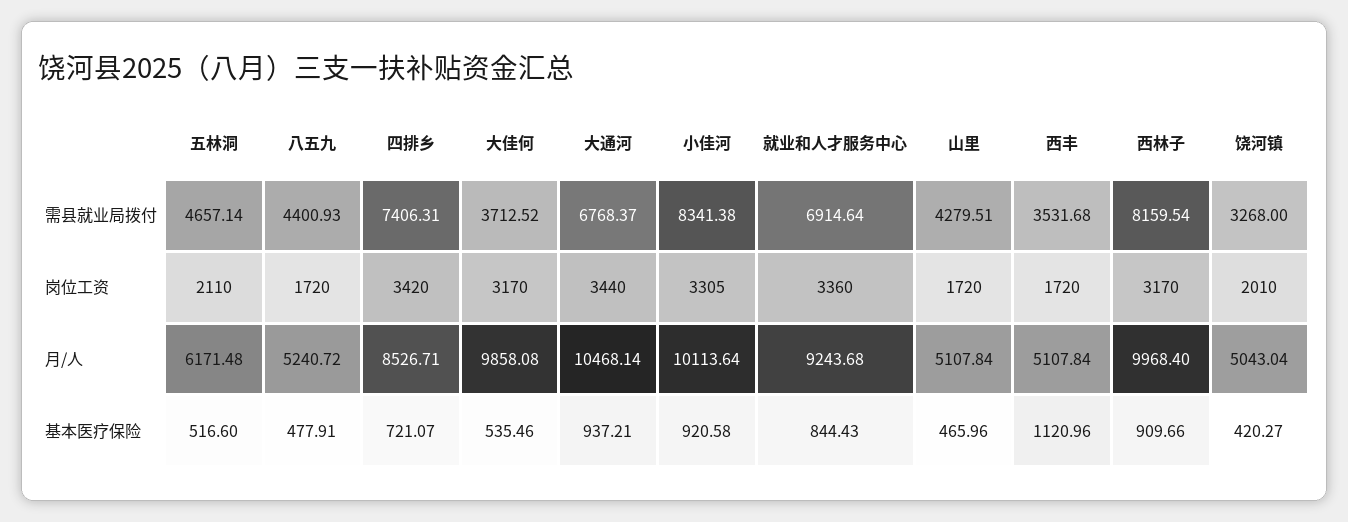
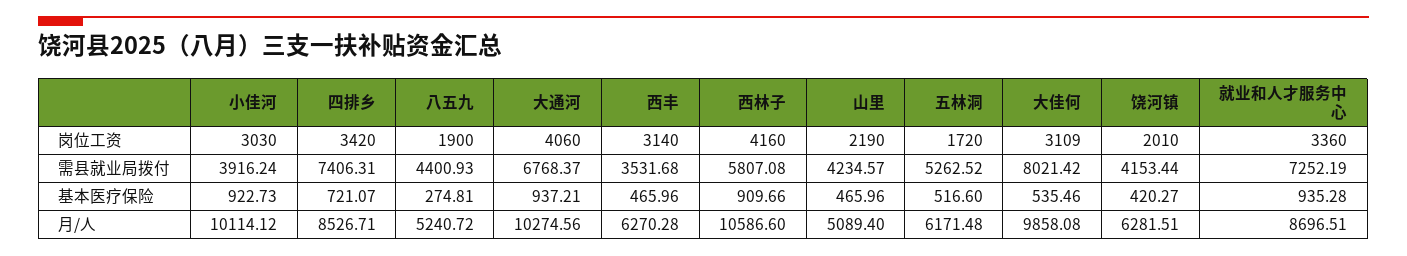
  {
    "五林洞": {
-     "需县就业局拨付": 4657.14,
+     "需县就业局拨付": 5262.52,
-     "岗位工资": 2110,
+     "岗位工资": 1720,
      "月/人": 6171.48,
      "基本医疗保险": 516.6
    },
    "八五九": {
      "需县就业局拨付": 4400.93,
-     "岗位工资": 1720,
+     "岗位工资": 1900,
      "月/人": 5240.72,
-     "基本医疗保险": 477.91
+     "基本医疗保险": 274.81
    },
    "四排乡": {
      "需县就业局拨付": 7406.31,
      "岗位工资": 3420,
      "月/人": 8526.71,
      "基本医疗保险": 721.07
    },
    "大佳何": {
-     "需县就业局拨付": 3712.52,
+     "需县就业局拨付": 8021.42,
-     "岗位工资": 3170,
+     "岗位工资": 3109,
      "月/人": 9858.08,
      "基本医疗保险": 535.46
    },
    "大通河": {
      "需县就业局拨付": 6768.37,
-     "岗位工资": 3440,
+     "岗位工资": 4060,
-     "月/人": 10468.14,
+     "月/人": 10274.56,
      "基本医疗保险": 937.21
    },
    "小佳河": {
-     "需县就业局拨付": 8341.38,
+     "需县就业局拨付": 3916.24,
-     "岗位工资": 3305,
+     "岗位工资": 3030,
-     "月/人": 10113.64,
+     "月/人": 10114.12,
-     "基本医疗保险": 920.58
+     "基本医疗保险": 922.73
    },
    "就业和人才服务中心": {
-     "需县就业局拨付": 6914.64,
+     "需县就业局拨付": 7252.19,
      "岗位工资": 3360,
-     "月/人": 9243.68,
+     "月/人": 8696.51,
-     "基本医疗保险": 844.43
+     "基本医疗保险": 935.28
    },
    "山里": {
-     "需县就业局拨付": 4279.51,
+     "需县就业局拨付": 4234.57,
-     "岗位工资": 1720,
+     "岗位工资": 2190,
-     "月/人": 5107.84,
+     "月/人": 5089.4,
      "基本医疗保险": 465.96
    },
    "西丰": {
      "需县就业局拨付": 3531.68,
-     "岗位工资": 1720,
+     "岗位工资": 3140,
-     "月/人": 5107.84,
+     "月/人": 6270.28,
-     "基本医疗保险": 1120.96
+     "基本医疗保险": 465.96
    },
    "西林子": {
-     "需县就业局拨付": 8159.54,
+     "需县就业局拨付": 5807.08,
-     "岗位工资": 3170,
+     "岗位工资": 4160,
-     "月/人": 9968.4,
+     "月/人": 10586.6,
      "基本医疗保险": 909.66
    },
    "饶河镇": {
-     "需县就业局拨付": 3268,
+     "需县就业局拨付": 4153.44,
      "岗位工资": 2010,
-     "月/人": 5043.04,
+     "月/人": 6281.51,
      "基本医疗保险": 420.27
    }
  }

